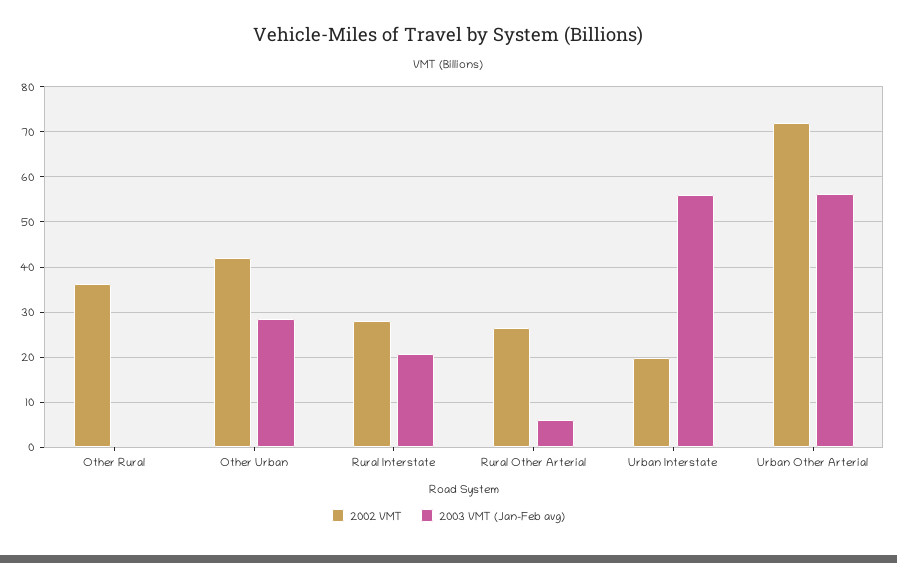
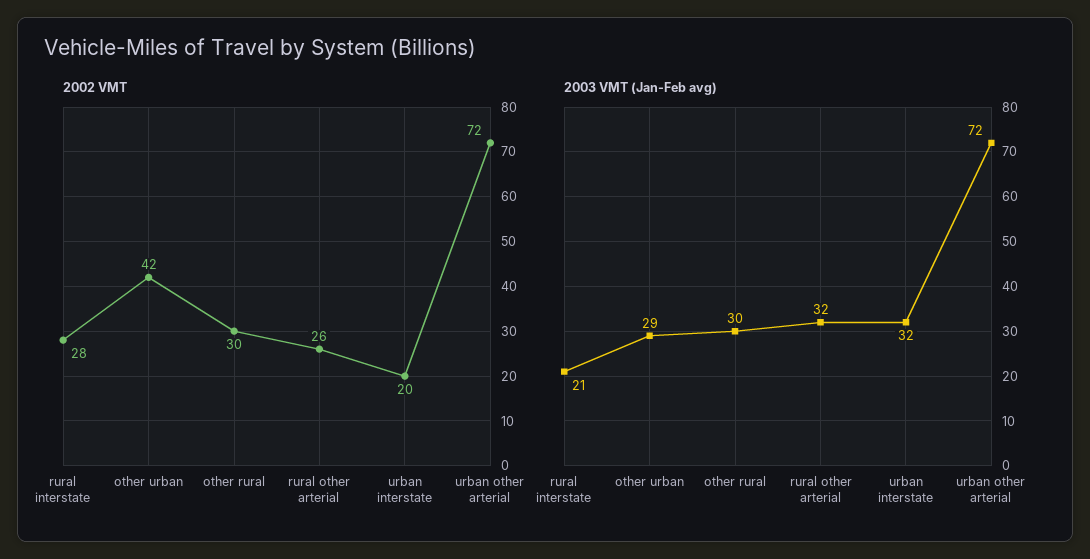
  {
    "2002 VMT": {
-     "Other Rural": 36,
+     "Other Rural": 30,
      "Other Urban": 42,
      "Rural Interstate": 28,
      "Rural Other Arterial": 26,
      "Urban Interstate": 20,
      "Urban Other Arterial": 72
    },
    "2003 VMT (Jan-Feb avg)": {
-     "Other Rural": 0,
+     "Other Rural": 30,
      "Other Urban": 29,
      "Rural Interstate": 21,
-     "Rural Other Arterial": 6,
+     "Rural Other Arterial": 32,
-     "Urban Interstate": 56,
+     "Urban Interstate": 32,
-     "Urban Other Arterial": 56
+     "Urban Other Arterial": 72
    }
  }

